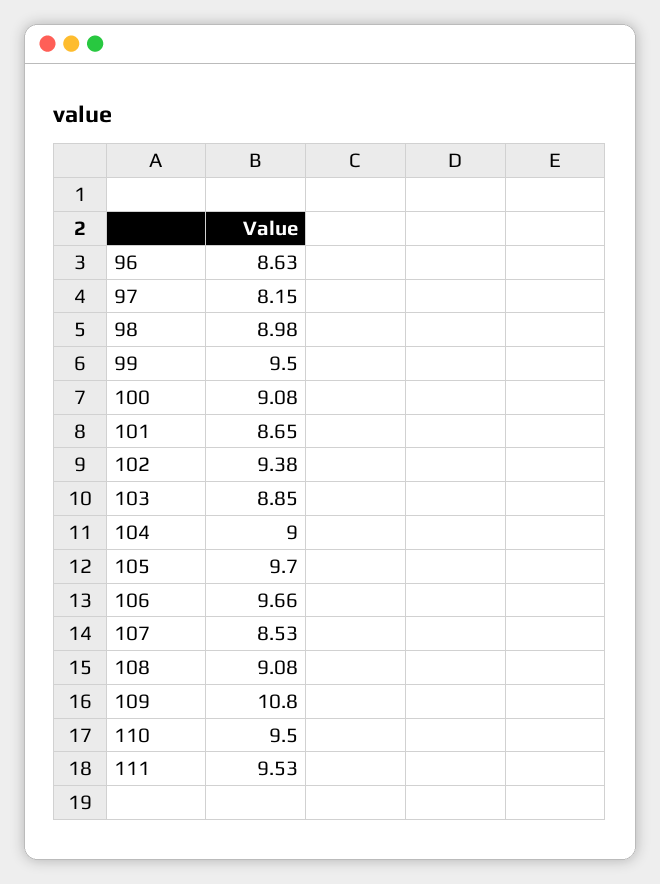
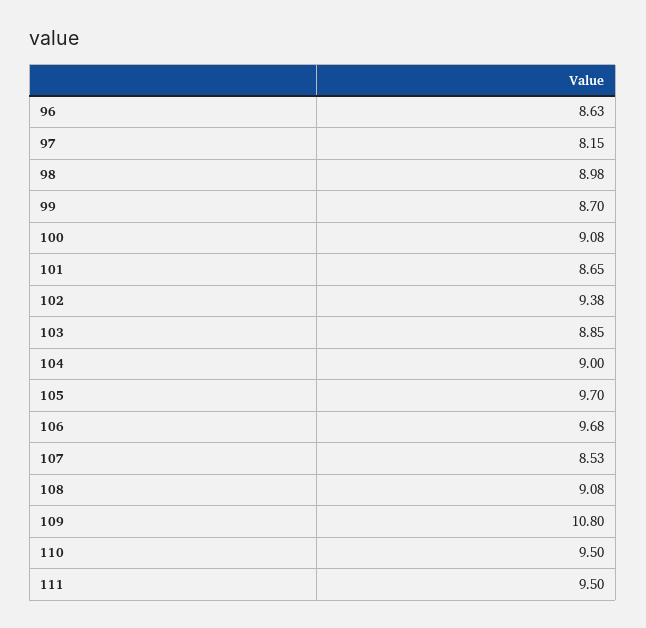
  {
    "96": 8.63,
    "97": 8.15,
    "98": 8.98,
-   "99": 9.5,
+   "99": 8.7,
    "100": 9.08,
    "101": 8.65,
    "102": 9.38,
    "103": 8.85,
    "104": 9,
    "105": 9.7,
-   "106": 9.66,
+   "106": 9.68,
    "107": 8.53,
    "108": 9.08,
    "109": 10.8,
    "110": 9.5,
-   "111": 9.53
+   "111": 9.5
  }

